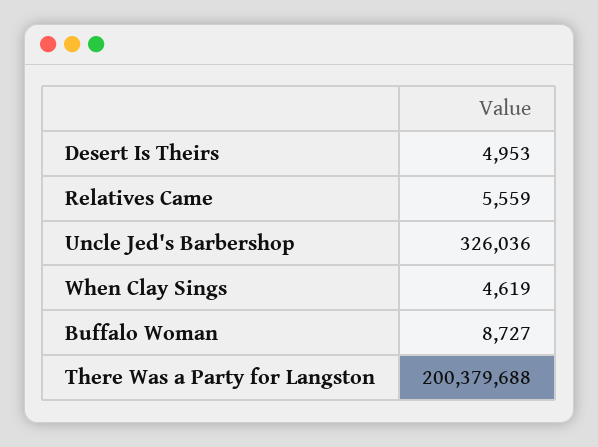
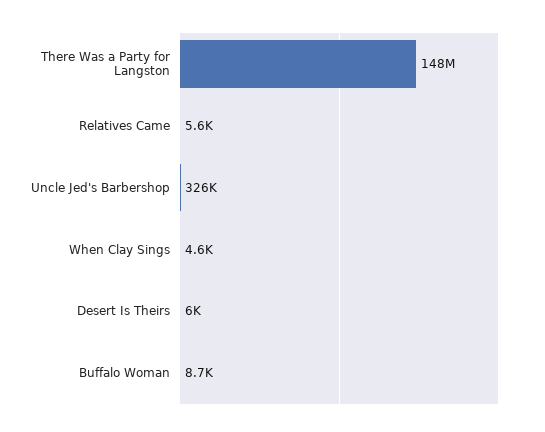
  {
-   "Desert Is Theirs": 4953,
+   "Desert Is Theirs": 6000,
    "Relatives Came": 5559,
    "Uncle Jed's Barbershop": 326036,
    "When Clay Sings": 4619,
    "Buffalo Woman": 8727,
-   "There Was a Party for Langston": 200379688
+   "There Was a Party for Langston": 148000000
  }

